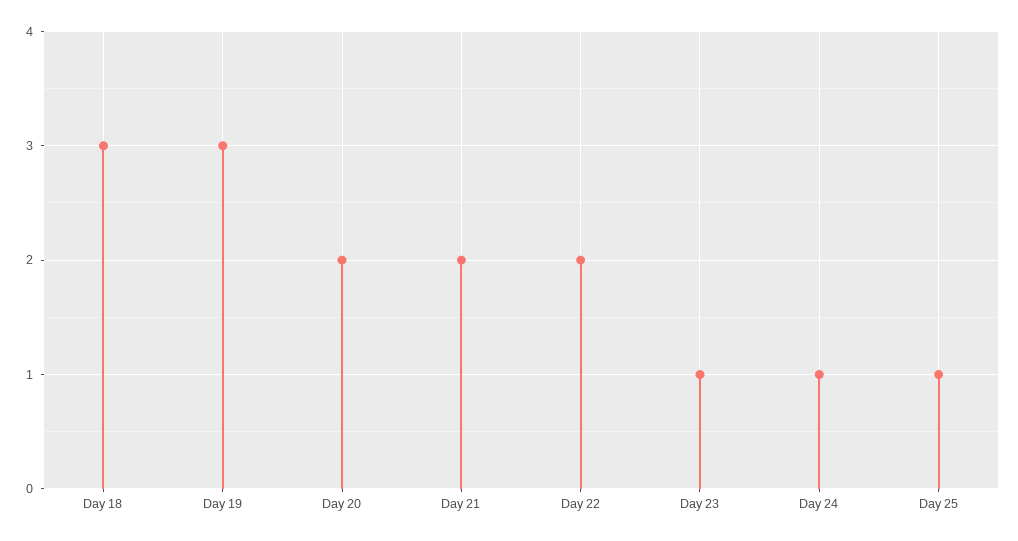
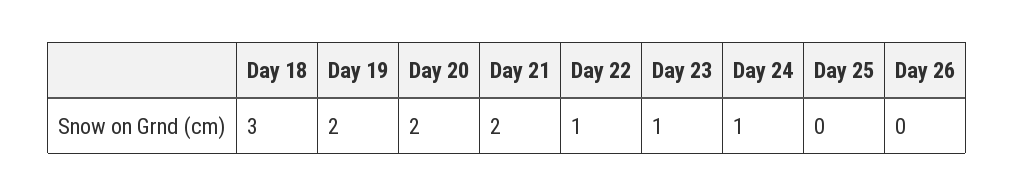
  {
    "Day 18": 3,
-   "Day 19": 3,
+   "Day 19": 2,
    "Day 20": 2,
    "Day 21": 2,
-   "Day 22": 2,
+   "Day 22": 1,
    "Day 23": 1,
    "Day 24": 1,
-   "Day 25": 1
+   "Day 25": 0,
+   "Day 26": 0
  }

